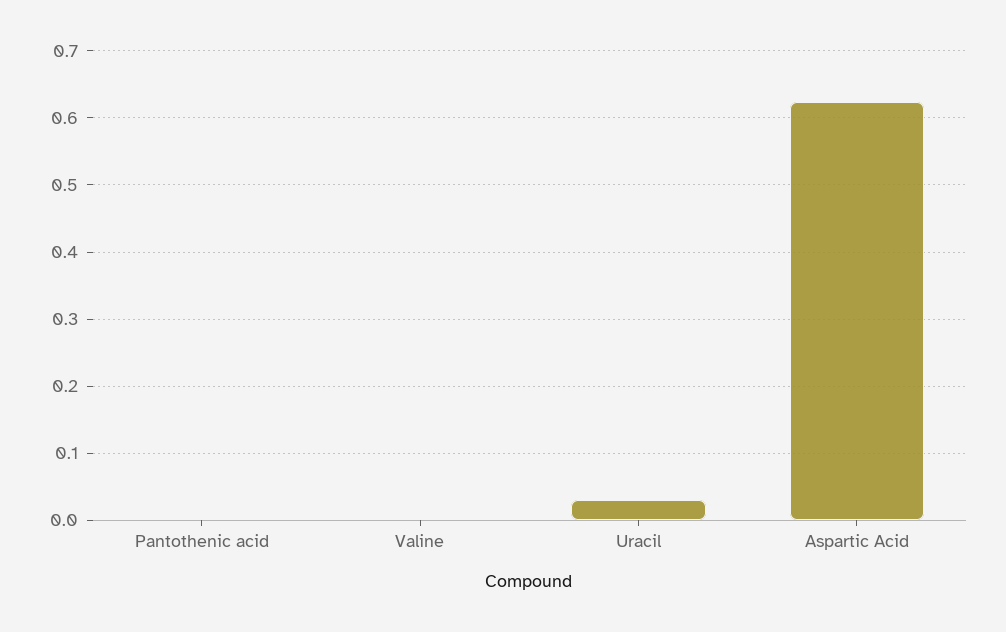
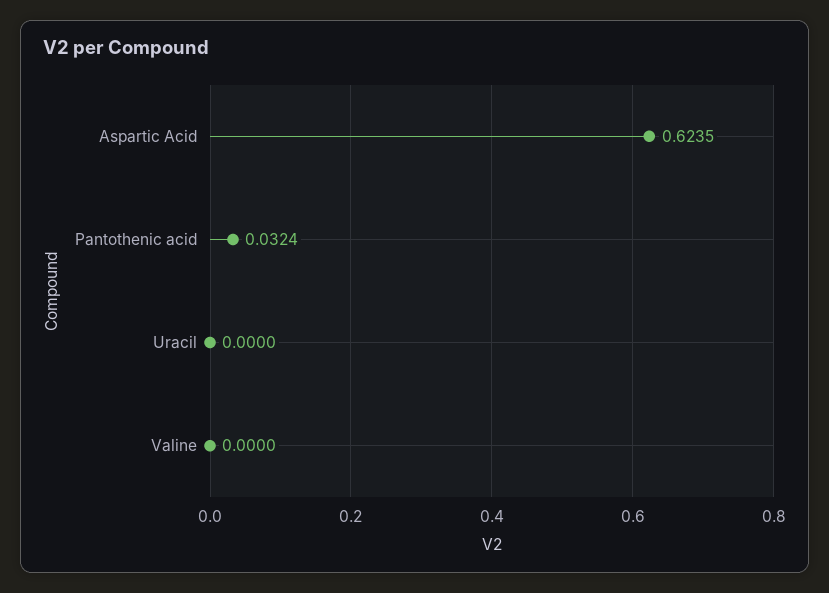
  {
-   "Pantothenic acid": 0,
+   "Pantothenic acid": 0.0324,
    "Valine": 0,
-   "Uracil": 0.03,
+   "Uracil": 0,
    "Aspartic Acid": 0.6235
  }

